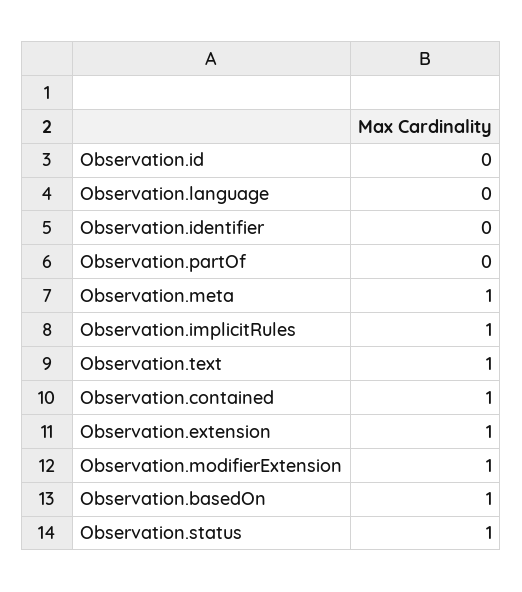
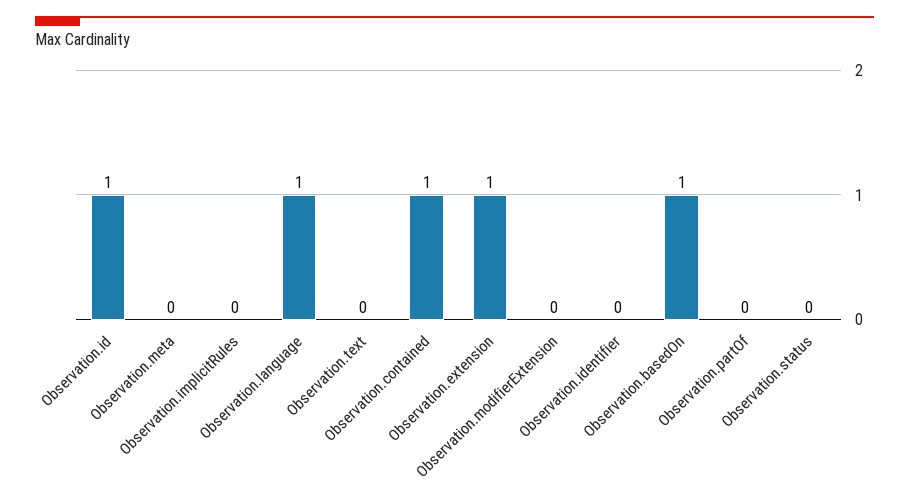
  {
-   "Observation.id": 0,
+   "Observation.id": 1,
-   "Observation.language": 0,
+   "Observation.language": 1,
    "Observation.identifier": 0,
    "Observation.partOf": 0,
-   "Observation.meta": 1,
+   "Observation.meta": 0,
-   "Observation.implicitRules": 1,
+   "Observation.implicitRules": 0,
-   "Observation.text": 1,
+   "Observation.text": 0,
    "Observation.contained": 1,
    "Observation.extension": 1,
-   "Observation.modifierExtension": 1,
+   "Observation.modifierExtension": 0,
    "Observation.basedOn": 1,
-   "Observation.status": 1
+   "Observation.status": 0
  }

